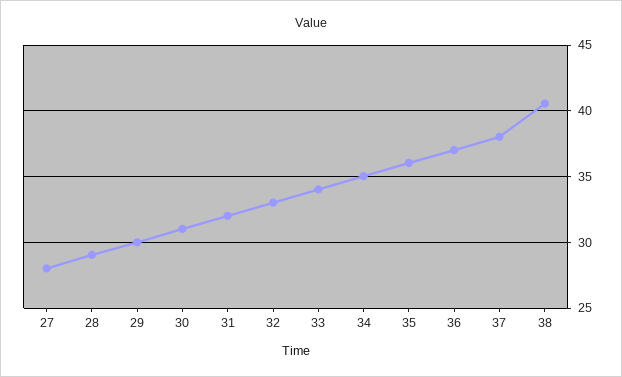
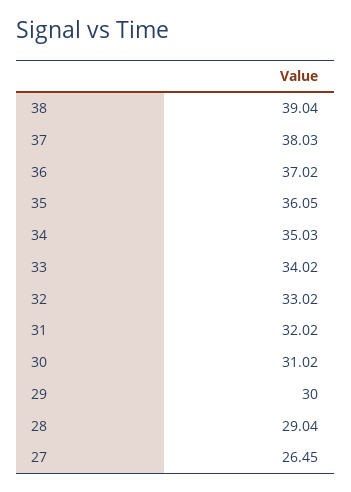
  {
-   "27": 28,
+   "27": 26.45,
    "28": 29.04,
    "29": 30,
    "30": 31.02,
    "31": 32.02,
    "32": 33.02,
    "33": 34.02,
    "34": 35.03,
    "35": 36.05,
    "36": 37.02,
    "37": 38.03,
-   "38": 40.5
+   "38": 39.04
  }

